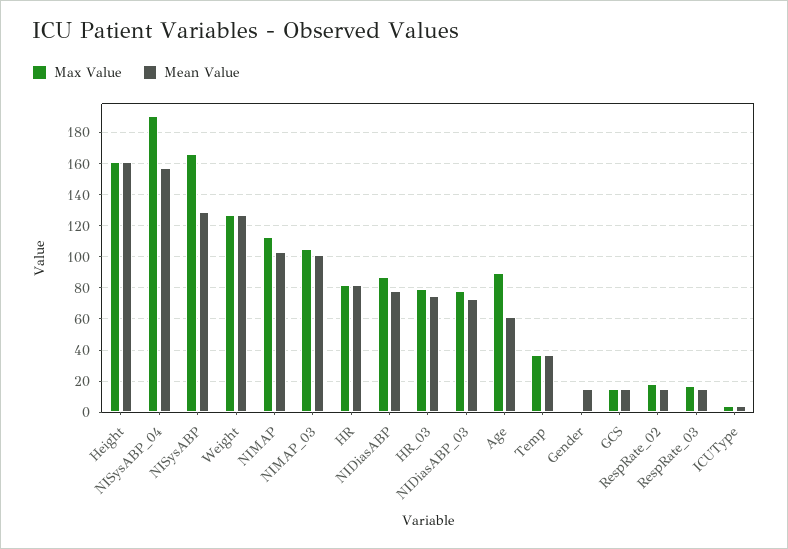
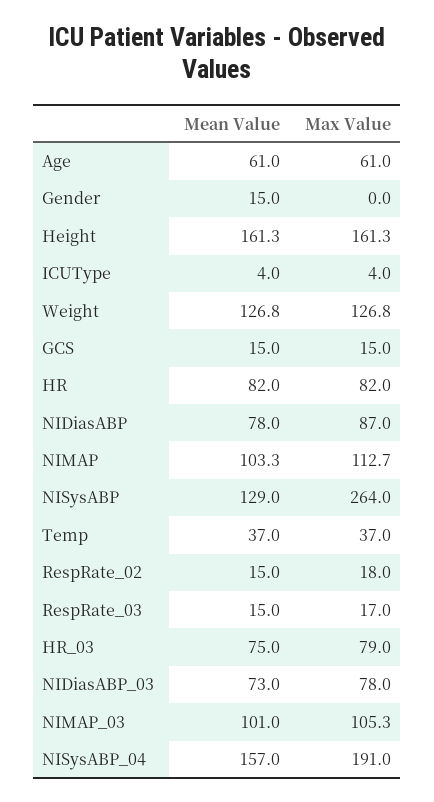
  {
    "Max Value": {
      "Height": 161.3,
      "NISysABP_04": 191,
-     "NISysABP": 165,
+     "NISysABP": 264,
      "Weight": 126.8,
      "NIMAP": 112.7,
      "NIMAP_03": 105.3,
      "HR": 82,
      "NIDiasABP": 87,
      "HR_03": 79,
      "NIDiasABP_03": 78,
-     "Age": 90,
+     "Age": 61,
      "Temp": 37,
      "Gender": 0,
      "GCS": 15,
      "RespRate_02": 18,
      "RespRate_03": 17,
      "ICUType": 4
    },
    "Mean Value": {
      "Height": 161.3,
      "NISysABP_04": 157,
      "NISysABP": 129,
      "Weight": 126.8,
      "NIMAP": 103.3,
      "NIMAP_03": 101,
      "HR": 82,
      "NIDiasABP": 78,
      "HR_03": 75,
      "NIDiasABP_03": 73,
      "Age": 61,
      "Temp": 37,
      "Gender": 15,
      "GCS": 15,
      "RespRate_02": 15,
      "RespRate_03": 15,
      "ICUType": 4
    }
  }

